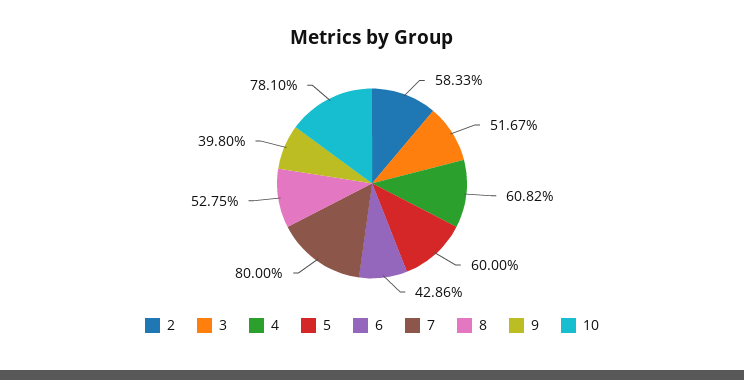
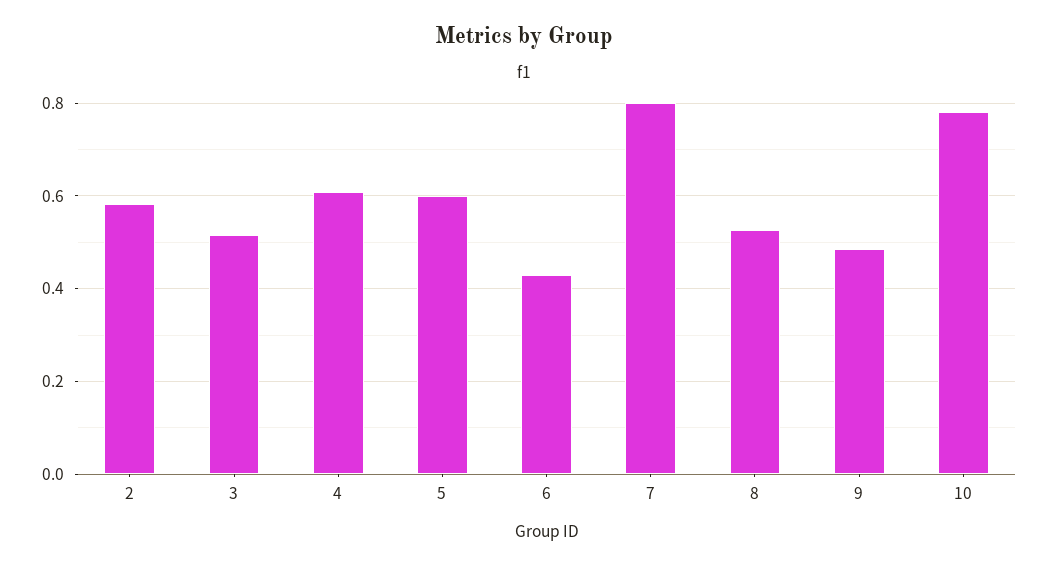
  {
    "2": 0.5833,
    "3": 0.5167,
    "4": 0.6082,
    "5": 0.6,
    "6": 0.4286,
    "7": 0.8,
    "8": 0.5275,
-   "9": 0.398,
+   "9": 0.48,
    "10": 0.781
  }

